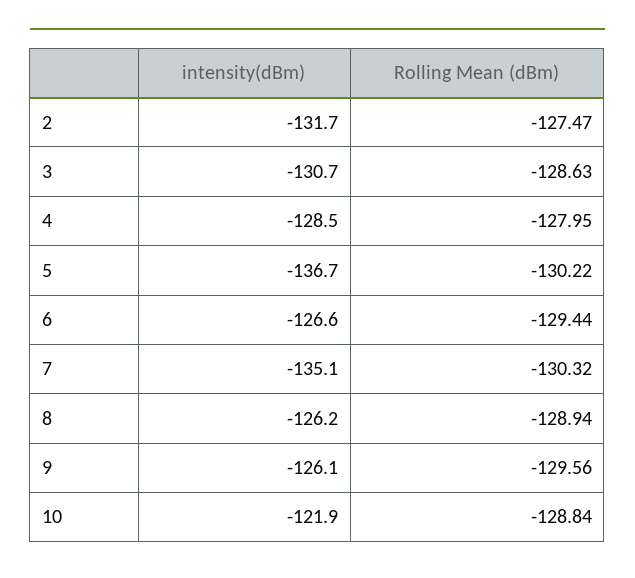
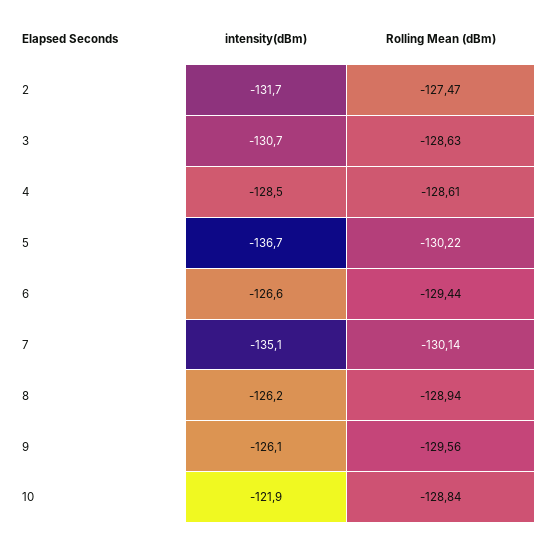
  {
    "intensity(dBm)": {
      "2": -131.7,
      "3": -130.7,
      "4": -128.5,
      "5": -136.7,
      "6": -126.6,
      "7": -135.1,
      "8": -126.2,
      "9": -126.1,
      "10": -121.9
    },
    "Rolling Mean (dBm)": {
      "2": -127.47,
      "3": -128.63,
-     "4": -127.95,
+     "4": -128.61,
      "5": -130.22,
      "6": -129.44,
-     "7": -130.32,
+     "7": -130.14,
      "8": -128.94,
      "9": -129.56,
      "10": -128.84
    }
  }

